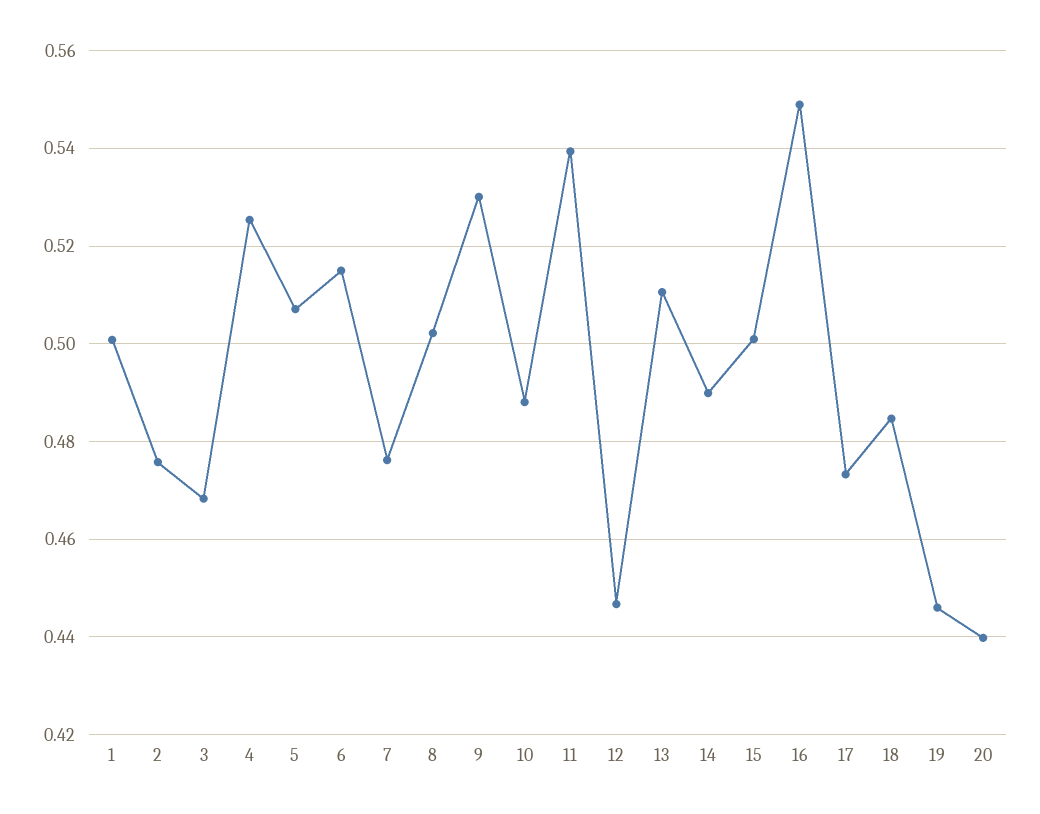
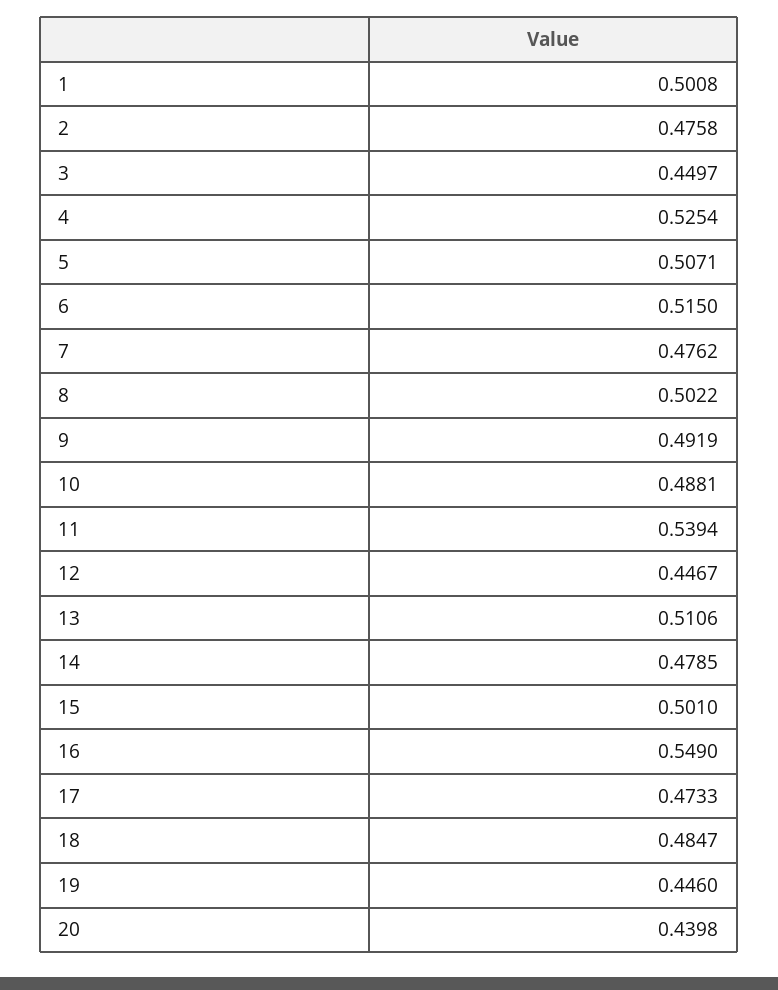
  {
    "1": 0.5008,
    "2": 0.4758,
-   "3": 0.468,
+   "3": 0.4497,
    "4": 0.5254,
    "5": 0.5071,
    "6": 0.515,
    "7": 0.4762,
    "8": 0.5022,
-   "9": 0.53,
+   "9": 0.4919,
    "10": 0.4881,
    "11": 0.5394,
    "12": 0.4467,
    "13": 0.5106,
-   "14": 0.49,
+   "14": 0.4785,
    "15": 0.501,
    "16": 0.549,
    "17": 0.4733,
    "18": 0.4847,
    "19": 0.446,
    "20": 0.4398
  }

